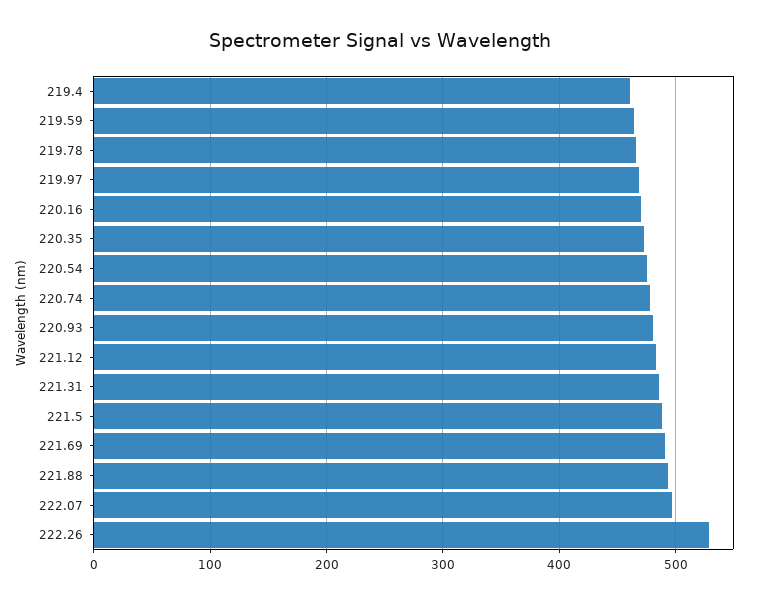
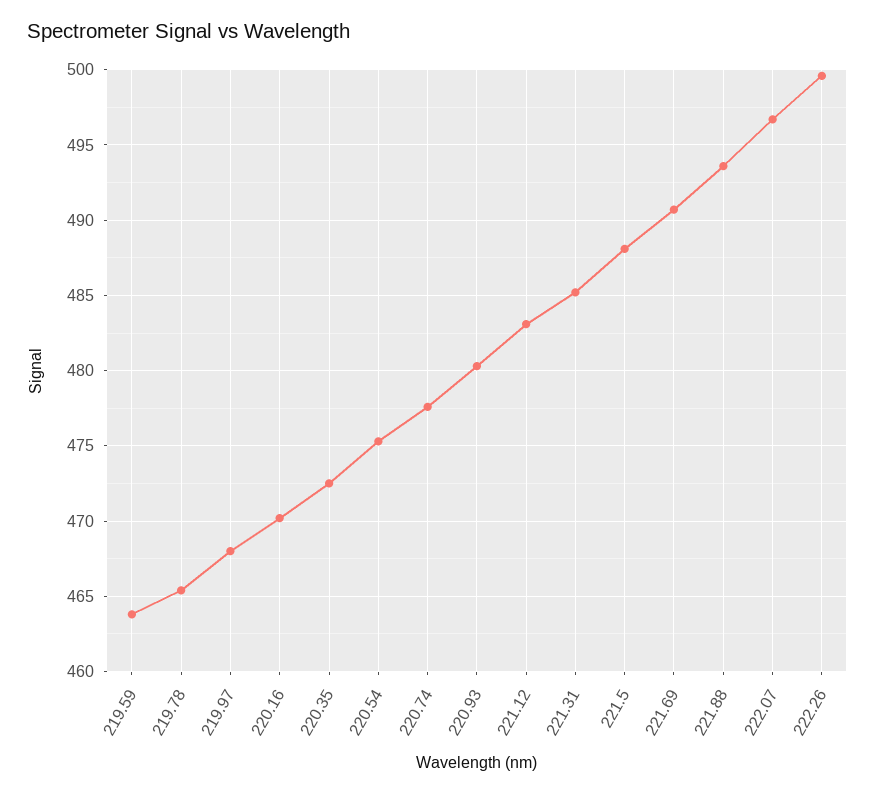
  {
-   "219.4": 460,
    "219.59": 464,
    "219.78": 465.5,
    "219.97": 468,
    "220.16": 470,
    "220.35": 472.5,
    "220.54": 475.5,
    "220.74": 477.5,
    "220.93": 480.5,
    "221.12": 483,
    "221.31": 485,
    "221.5": 488,
    "221.69": 490.5,
    "221.88": 493.5,
    "222.07": 496.5,
-   "222.26": 530
+   "222.26": 499.5
  }

